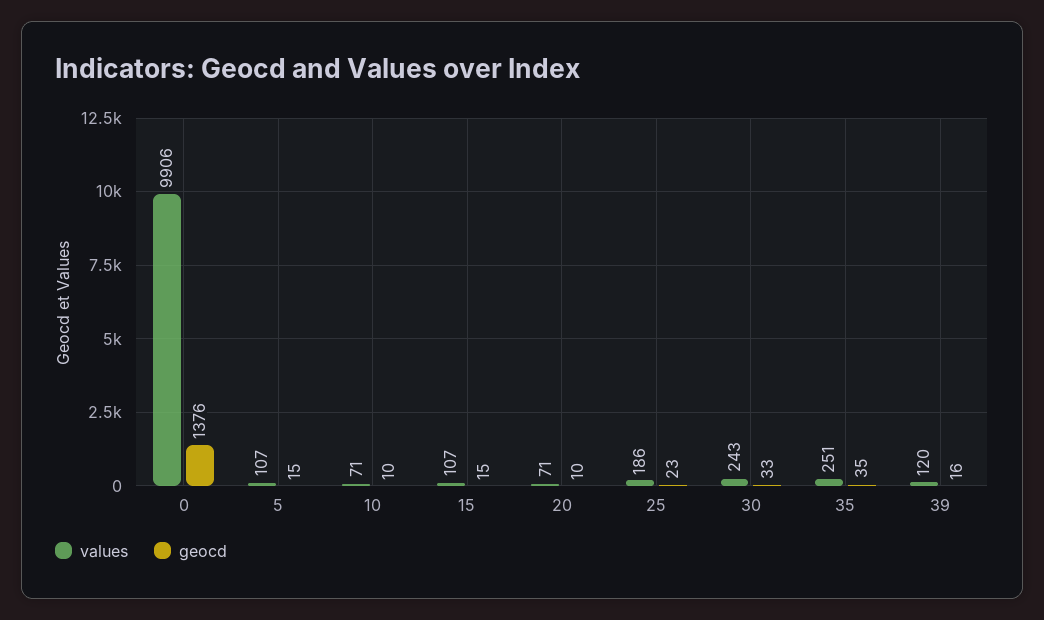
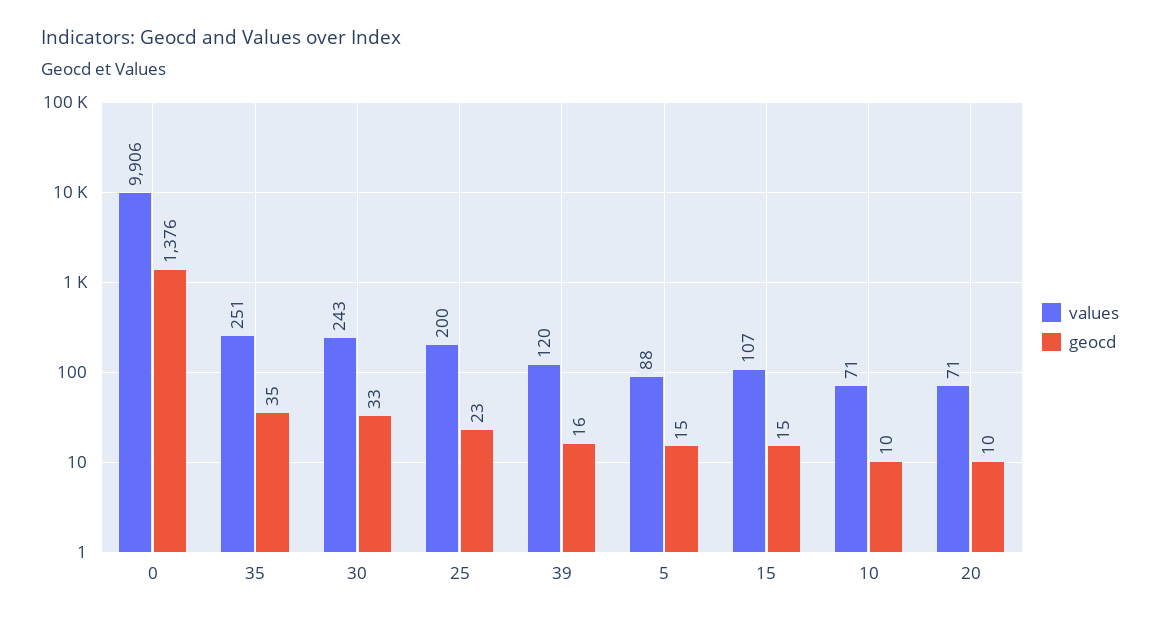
  {
    "values": {
      "0": 9906,
-     "5": 107,
+     "5": 88,
      "10": 71,
      "15": 107,
      "20": 71,
-     "25": 186,
+     "25": 200,
      "30": 243,
      "35": 251,
      "39": 120
    },
    "geocd": {
      "0": 1376,
      "5": 15,
      "10": 10,
      "15": 15,
      "20": 10,
      "25": 23,
      "30": 33,
      "35": 35,
      "39": 16
    }
  }

